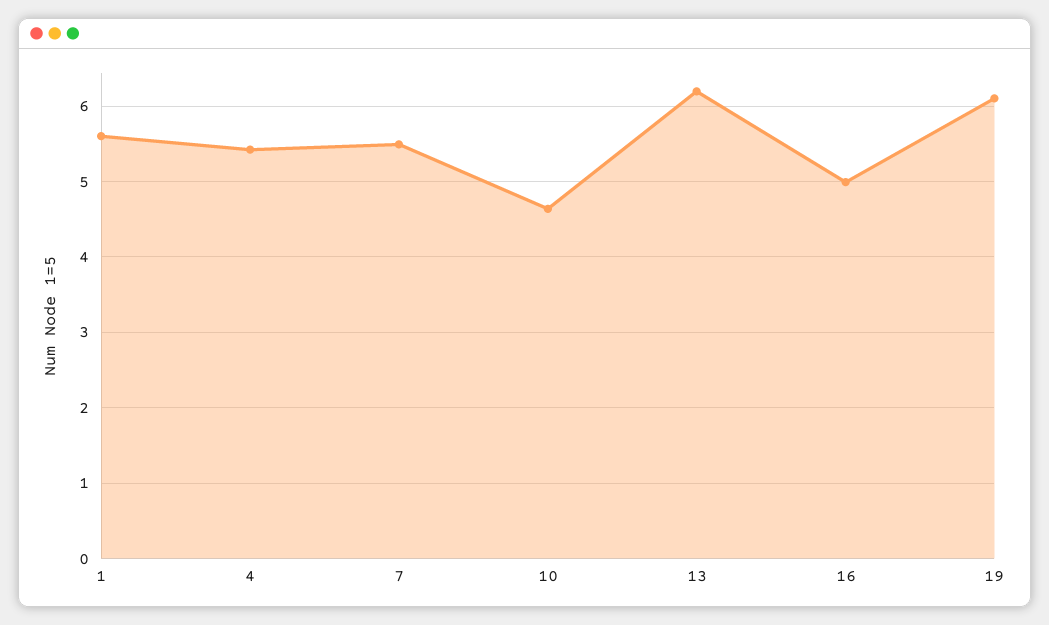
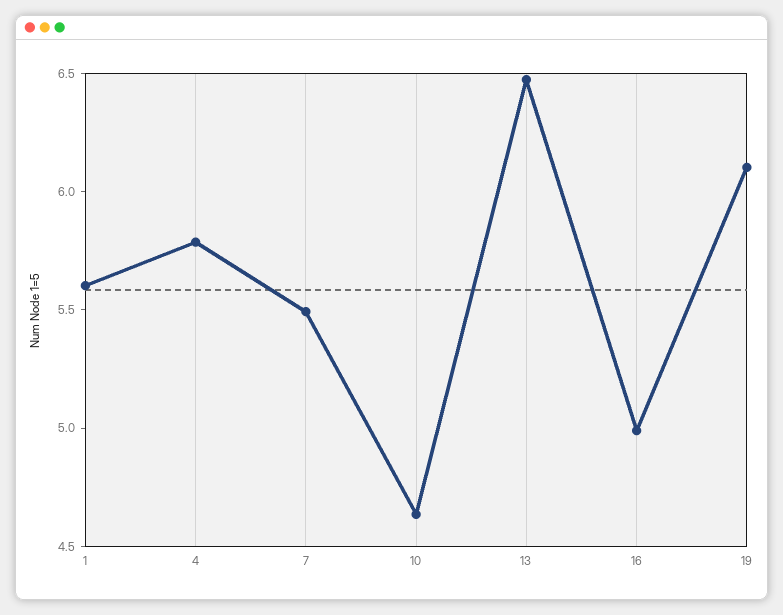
  {
    "1": 5.6,
-   "4": 5.4,
+   "4": 5.8,
    "7": 5.5,
    "10": 4.6,
-   "13": 6.2,
+   "13": 6.5,
    "16": 5,
    "19": 6.1
  }

